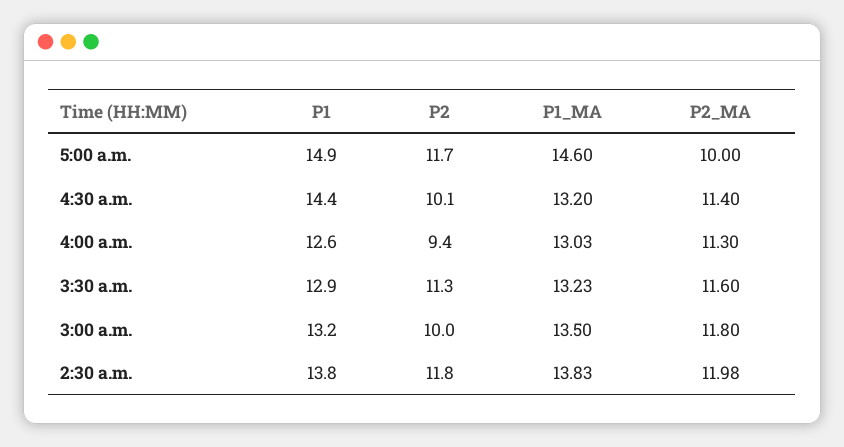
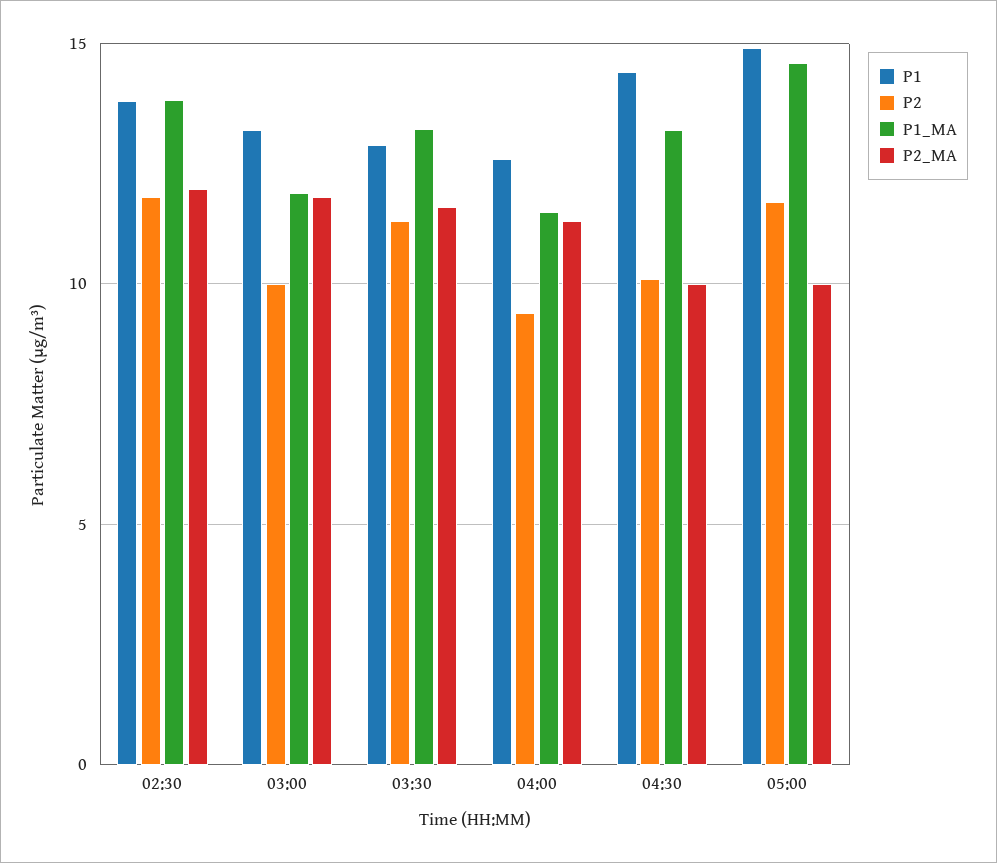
  {
    "P1": {
      "5:00 a.m.": 14.9,
      "4:30 a.m.": 14.4,
      "4:00 a.m.": 12.6,
      "3:30 a.m.": 12.9,
      "3:00 a.m.": 13.2,
      "2:30 a.m.": 13.8
    },
    "P2": {
      "5:00 a.m.": 11.7,
      "4:30 a.m.": 10.1,
      "4:00 a.m.": 9.4,
      "3:30 a.m.": 11.3,
      "3:00 a.m.": 10,
      "2:30 a.m.": 11.8
    },
    "P1_MA": {
      "5:00 a.m.": 14.6,
      "4:30 a.m.": 13.2,
-     "4:00 a.m.": 13.03,
+     "4:00 a.m.": 11.5,
      "3:30 a.m.": 13.23,
-     "3:00 a.m.": 13.5,
+     "3:00 a.m.": 12,
      "2:30 a.m.": 13.83
    },
    "P2_MA": {
      "5:00 a.m.": 10,
-     "4:30 a.m.": 11.4,
+     "4:30 a.m.": 10,
      "4:00 a.m.": 11.3,
      "3:30 a.m.": 11.6,
      "3:00 a.m.": 11.8,
      "2:30 a.m.": 11.98
    }
  }

